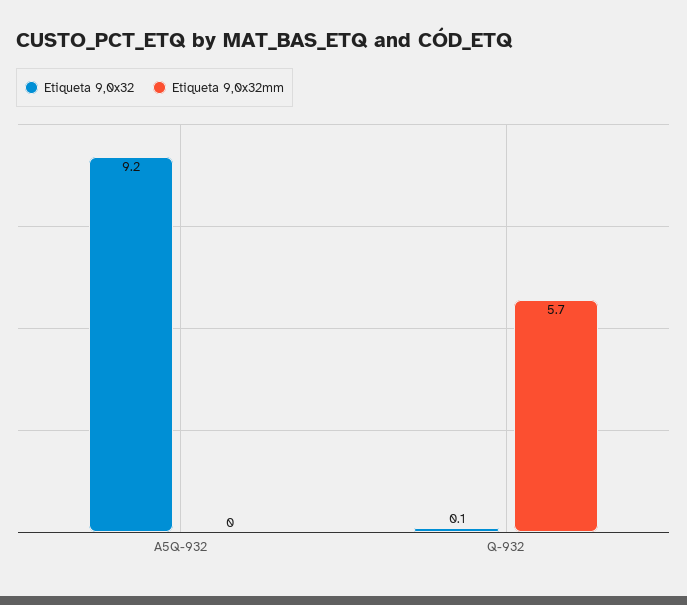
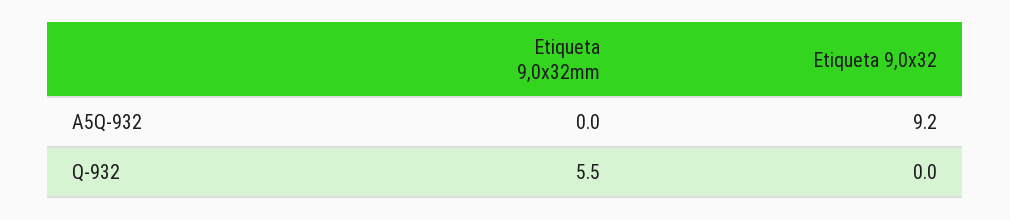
  {
    "Etiqueta 9,0x32": {
      "A5Q-932": 9.2,
-     "Q-932": 0.1
+     "Q-932": 0
    },
    "Etiqueta 9,0x32mm": {
      "A5Q-932": 0,
-     "Q-932": 5.7
+     "Q-932": 5.5
    }
  }

